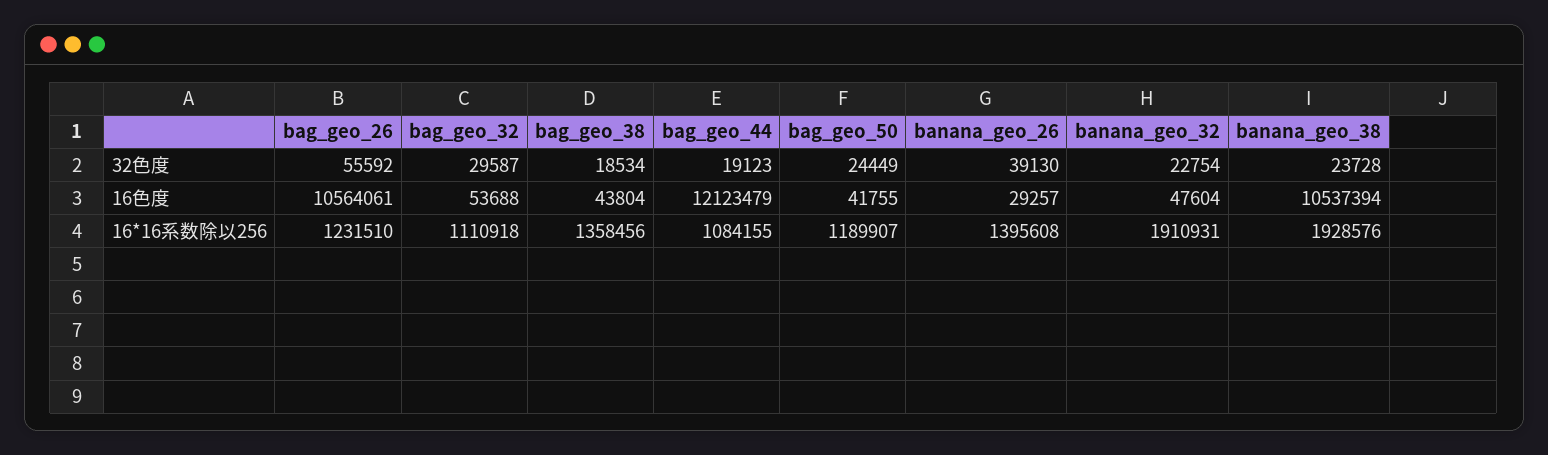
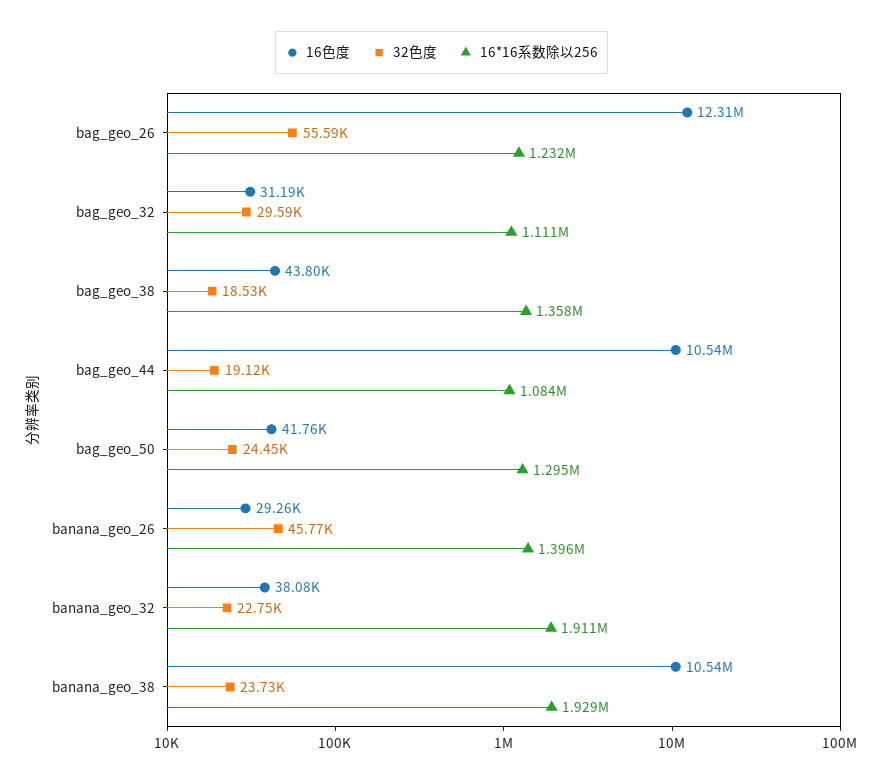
  {
    "32色度": {
      "bag_geo_26": 55592,
      "bag_geo_32": 29587,
      "bag_geo_38": 18534,
      "bag_geo_44": 19123,
      "bag_geo_50": 24449,
-     "banana_geo_26": 39130,
+     "banana_geo_26": 45770,
      "banana_geo_32": 22754,
      "banana_geo_38": 23728
    },
    "16色度": {
-     "bag_geo_26": 10564061,
+     "bag_geo_26": 12310000,
-     "bag_geo_32": 53688,
+     "bag_geo_32": 31190,
      "bag_geo_38": 43804,
-     "bag_geo_44": 12123479,
+     "bag_geo_44": 10540000,
      "bag_geo_50": 41755,
      "banana_geo_26": 29257,
-     "banana_geo_32": 47604,
+     "banana_geo_32": 38080,
      "banana_geo_38": 10537394
    },
    "16*16系数除以256": {
      "bag_geo_26": 1231510,
      "bag_geo_32": 1110918,
      "bag_geo_38": 1358456,
      "bag_geo_44": 1084155,
-     "bag_geo_50": 1189907,
+     "bag_geo_50": 1295000,
      "banana_geo_26": 1395608,
      "banana_geo_32": 1910931,
      "banana_geo_38": 1928576
    }
  }

